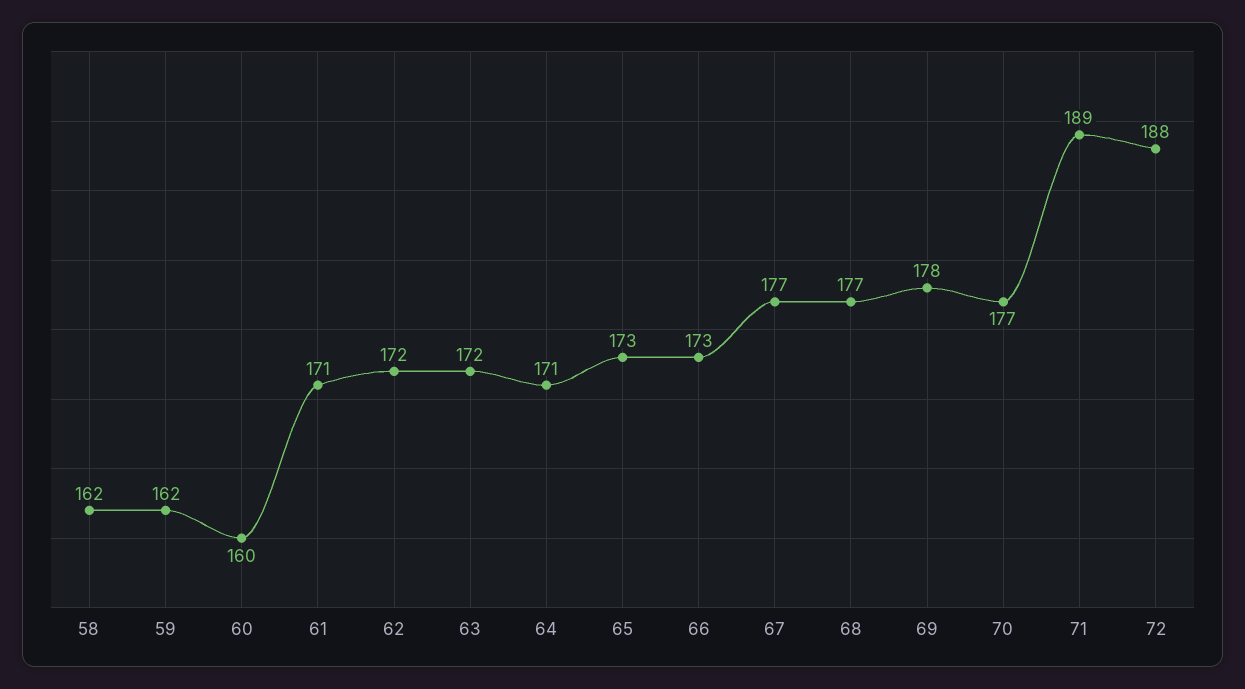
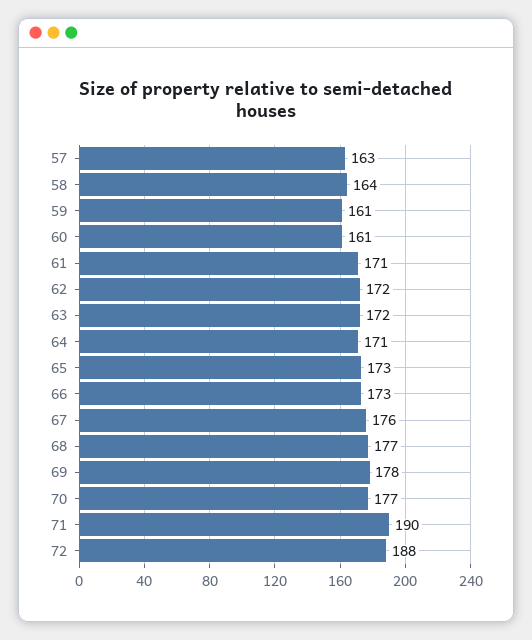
  {
-   "58": 162,
+   "58": 164,
-   "59": 162,
+   "59": 161,
-   "60": 160,
+   "60": 161,
    "61": 171,
    "62": 172,
    "63": 172,
    "64": 171,
    "65": 173,
    "66": 173,
-   "67": 177,
+   "67": 176,
    "68": 177,
    "69": 178,
    "70": 177,
-   "71": 189,
+   "71": 190,
-   "72": 188
+   "72": 188,
+   "57": 163
  }

